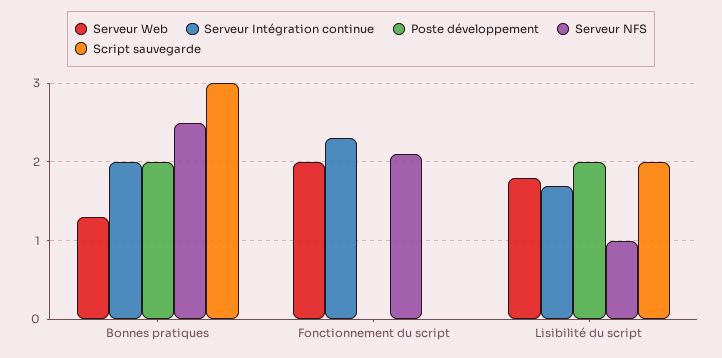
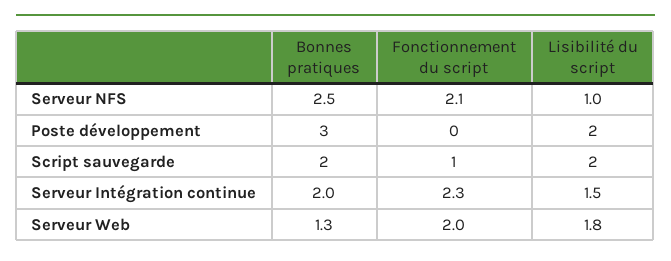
  {
    "Serveur Web": {
      "Bonnes pratiques": 1.3,
      "Fonctionnement du script": 2,
      "Lisibilité du script": 1.8
    },
    "Serveur Intégration continue": {
      "Bonnes pratiques": 2,
      "Fonctionnement du script": 2.3,
-     "Lisibilité du script": 1.7
+     "Lisibilité du script": 1.5
    },
    "Poste développement": {
-     "Bonnes pratiques": 2,
+     "Bonnes pratiques": 3,
      "Fonctionnement du script": 0,
      "Lisibilité du script": 2
    },
    "Serveur NFS": {
      "Bonnes pratiques": 2.5,
      "Fonctionnement du script": 2.1,
      "Lisibilité du script": 1
    },
    "Script sauvegarde": {
-     "Bonnes pratiques": 3,
+     "Bonnes pratiques": 2,
-     "Fonctionnement du script": 0,
+     "Fonctionnement du script": 1,
      "Lisibilité du script": 2
    }
  }

